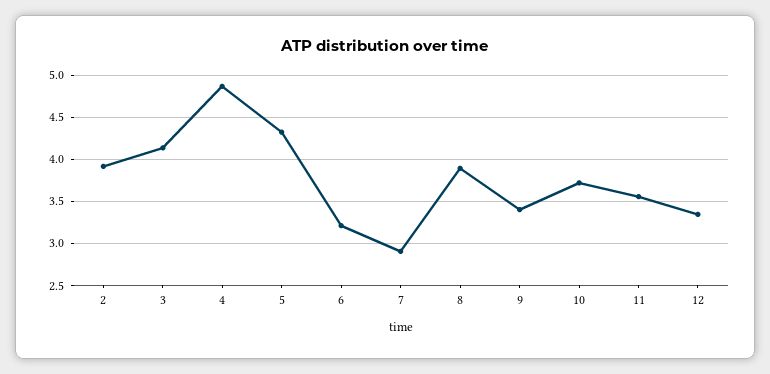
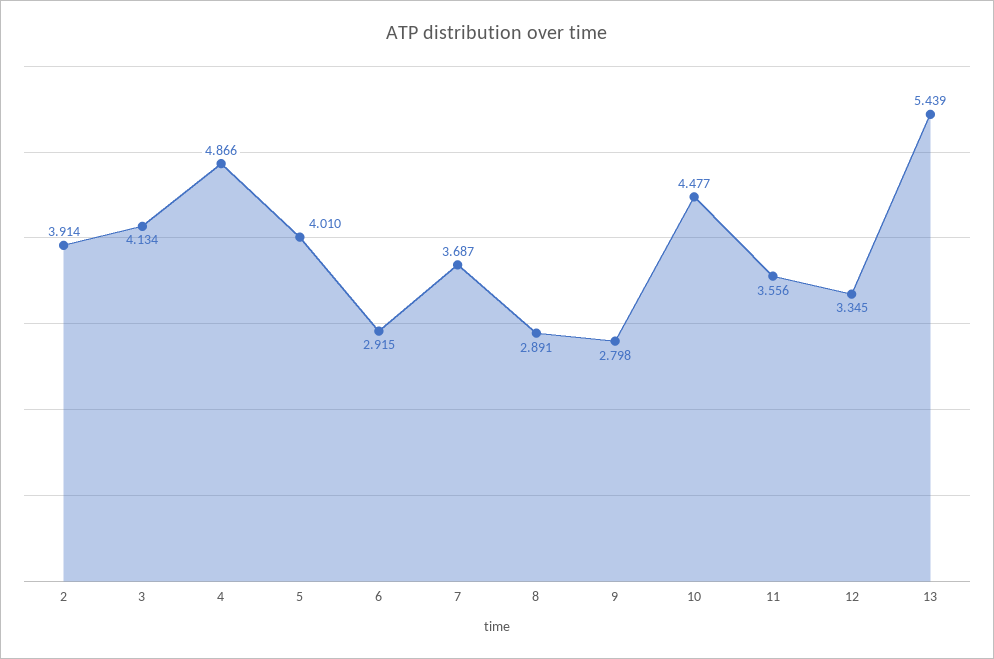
  {
    "2": 3.914,
    "3": 4.134,
    "4": 4.866,
-   "5": 4.3,
+   "5": 4.01,
-   "6": 3.2,
+   "6": 2.915,
-   "7": 2.9,
+   "7": 3.687,
-   "8": 3.9,
+   "8": 2.891,
-   "9": 3.4,
+   "9": 2.798,
-   "10": 3.7,
+   "10": 4.477,
    "11": 3.556,
-   "12": 3.345
+   "12": 3.345,
+   "13": 5.439
  }

